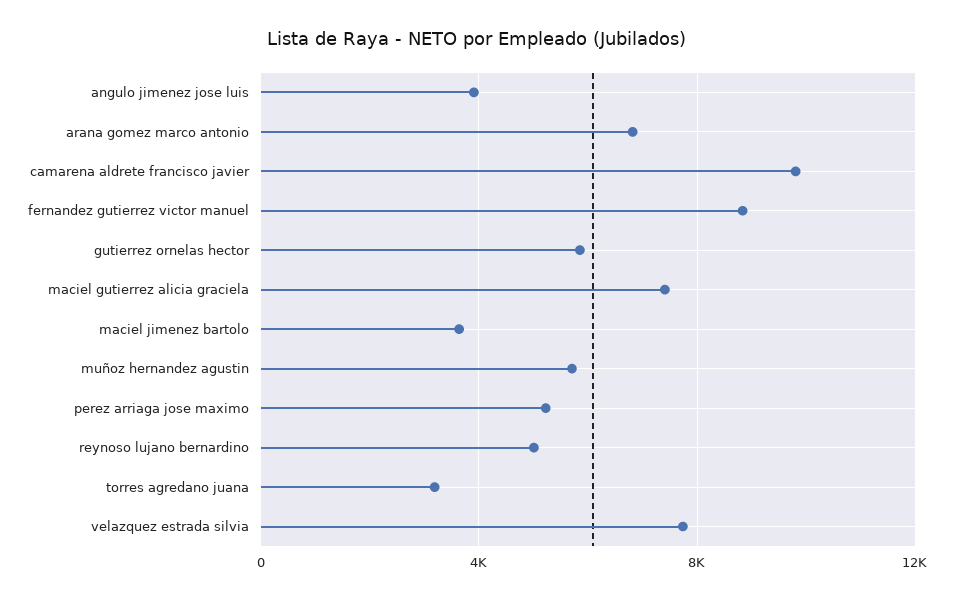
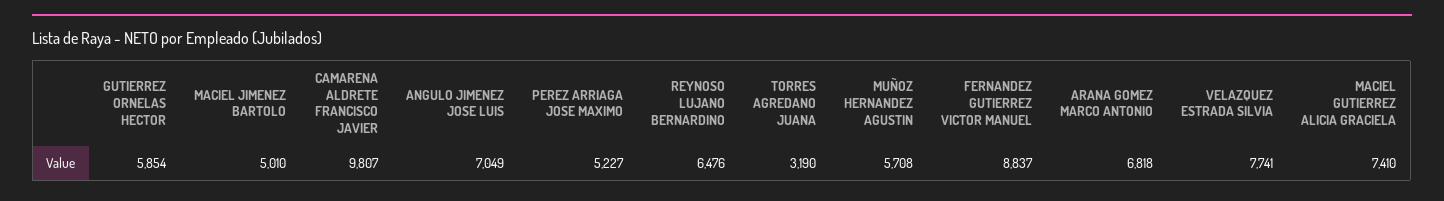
  {
-   "angulo jimenez jose luis": 4000,
+   "angulo jimenez jose luis": 7049,
    "arana gomez marco antonio": 6818,
    "camarena aldrete francisco javier": 9807,
    "fernandez gutierrez victor manuel": 8837,
    "gutierrez ornelas hector": 5854,
    "maciel gutierrez alicia graciela": 7410,
-   "maciel jimenez bartolo": 3500,
+   "maciel jimenez bartolo": 5010,
    "muñoz hernandez agustin": 5708,
    "perez arriaga jose maximo": 5227,
-   "reynoso lujano bernardino": 5000,
+   "reynoso lujano bernardino": 6476,
    "torres agredano juana": 3190,
    "velazquez estrada silvia": 7741
  }

